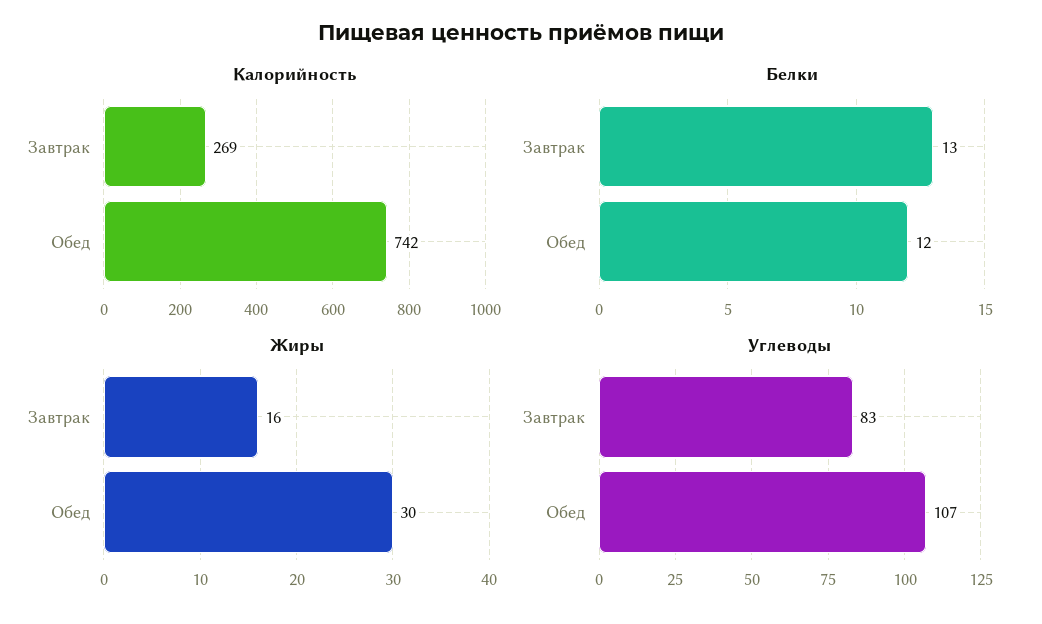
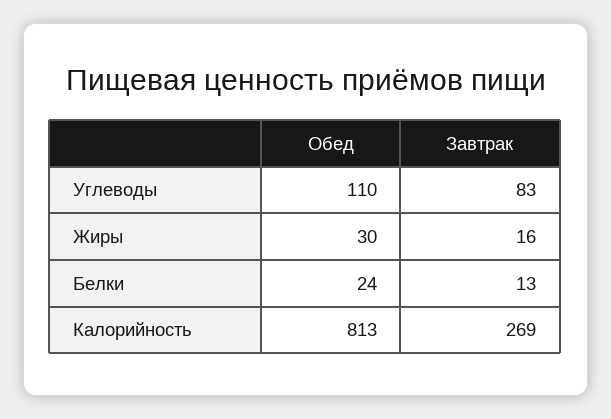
  {
    "Калорийность": {
      "Завтрак": 269,
-     "Обед": 742
+     "Обед": 813
    },
    "Белки": {
      "Завтрак": 13,
-     "Обед": 12
+     "Обед": 24
    },
    "Жиры": {
      "Завтрак": 16,
      "Обед": 30
    },
    "Углеводы": {
      "Завтрак": 83,
-     "Обед": 107
+     "Обед": 110
    }
  }

